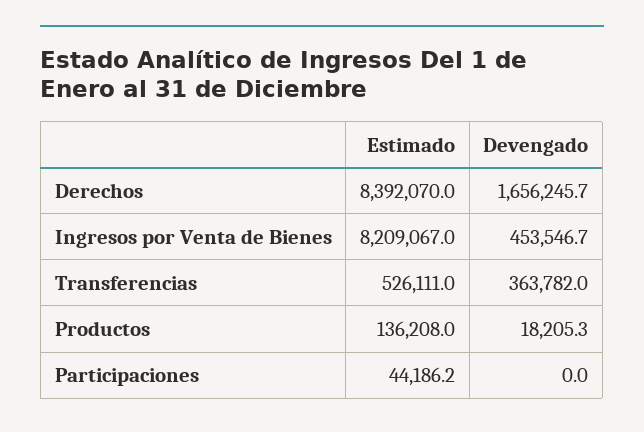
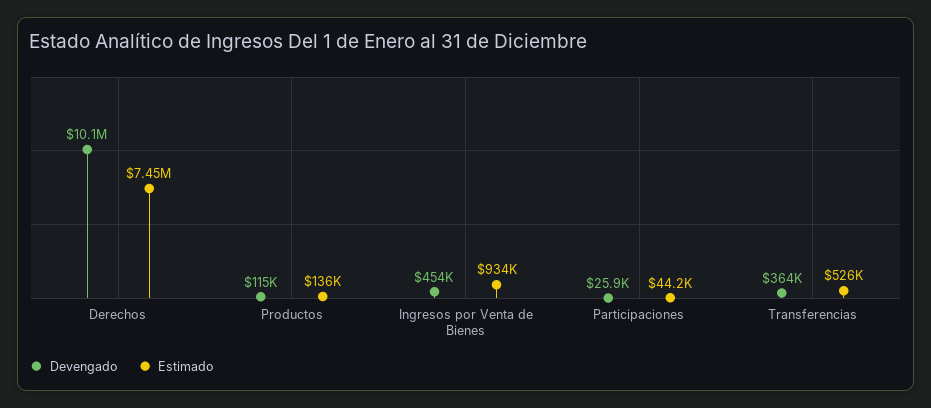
  {
    "Estimado": {
-     "Derechos": 8392070,
+     "Derechos": 7450000,
-     "Ingresos por Venta de Bienes": 8209067,
+     "Ingresos por Venta de Bienes": 934000,
      "Transferencias": 526111,
      "Productos": 136208,
      "Participaciones": 44186.2
    },
    "Devengado": {
-     "Derechos": 1656245.7,
+     "Derechos": 10100000,
      "Ingresos por Venta de Bienes": 453546.7,
      "Transferencias": 363782,
-     "Productos": 18205.3,
+     "Productos": 115000,
-     "Participaciones": 0
+     "Participaciones": 25900
    }
  }

